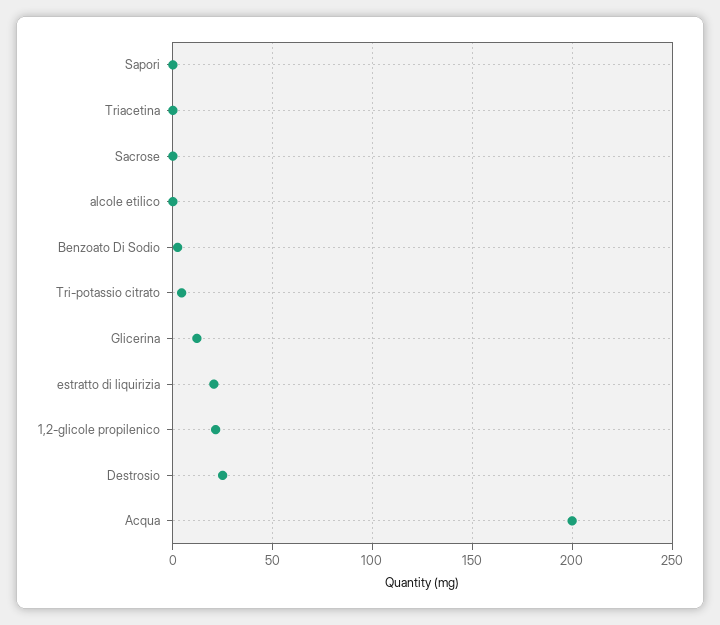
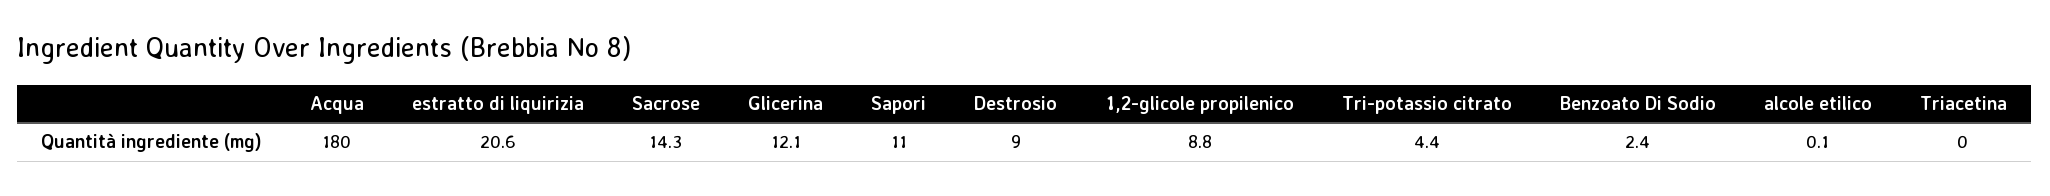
  {
-   "Sapori": 0,
+   "Sapori": 11,
    "Triacetina": 0,
-   "Sacrose": 0,
+   "Sacrose": 14.3,
    "alcole etilico": 0.1,
    "Benzoato Di Sodio": 2.4,
    "Tri-potassio citrato": 4.4,
    "Glicerina": 12.1,
    "estratto di liquirizia": 20.6,
-   "1,2-glicole propilenico": 20,
+   "1,2-glicole propilenico": 8.8,
-   "Destrosio": 25,
+   "Destrosio": 9,
-   "Acqua": 200
+   "Acqua": 180
  }

